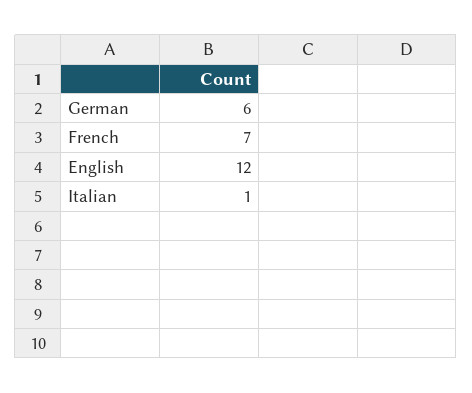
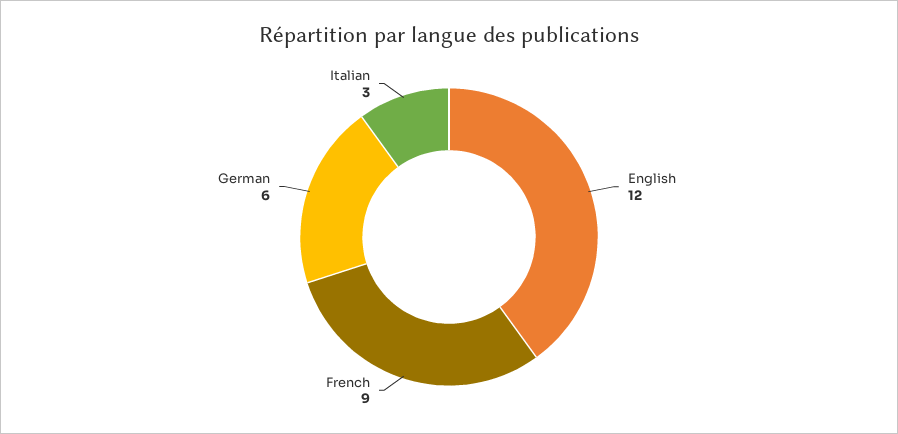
  {
    "German": 6,
-   "French": 7,
+   "French": 9,
    "English": 12,
-   "Italian": 1
+   "Italian": 3
  }

